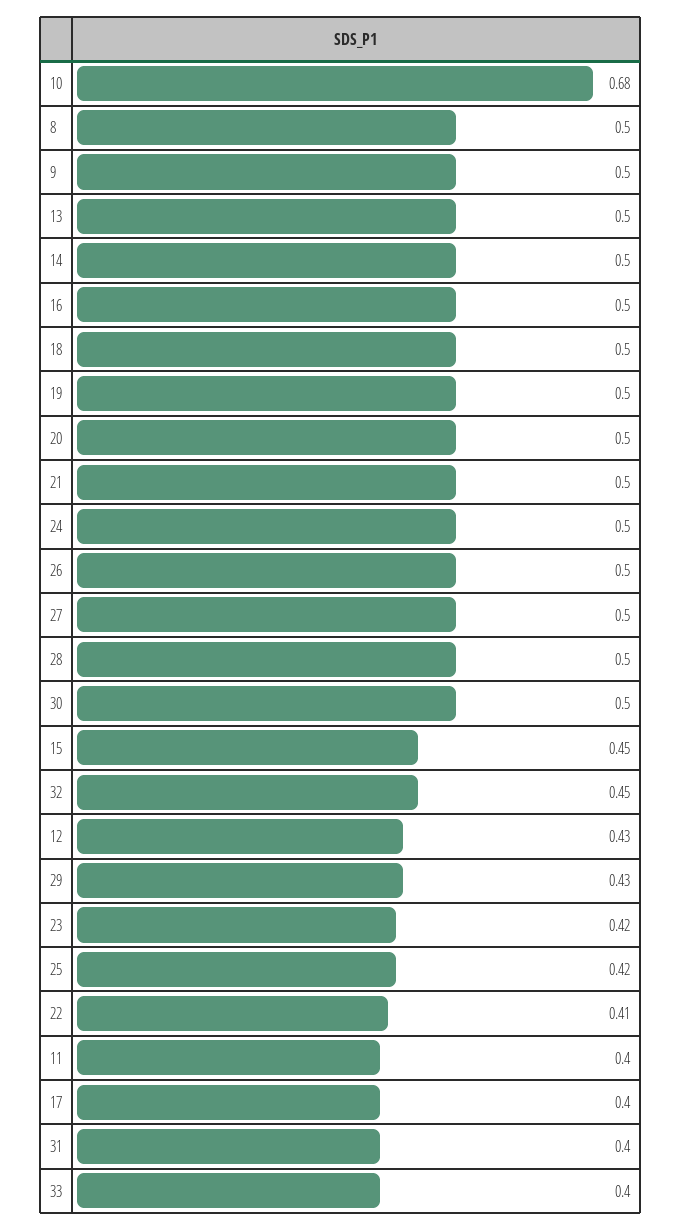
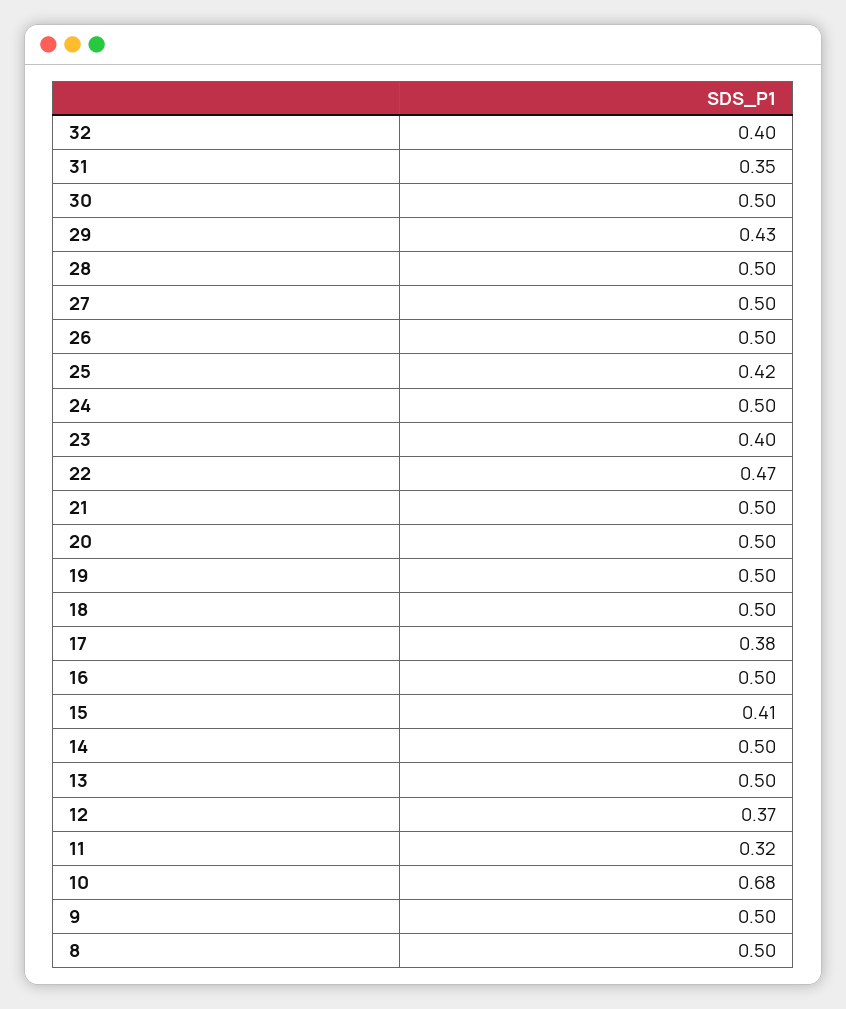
  {
    "10": 0.68,
    "8": 0.5,
    "9": 0.5,
    "13": 0.5,
    "14": 0.5,
    "16": 0.5,
    "18": 0.5,
    "19": 0.5,
    "20": 0.5,
    "21": 0.5,
    "24": 0.5,
    "26": 0.5,
    "27": 0.5,
    "28": 0.5,
    "30": 0.5,
-   "15": 0.45,
+   "15": 0.41,
-   "32": 0.45,
+   "32": 0.4,
-   "12": 0.43,
+   "12": 0.37,
    "29": 0.43,
-   "23": 0.42,
+   "23": 0.4,
    "25": 0.42,
-   "22": 0.41,
+   "22": 0.47,
-   "11": 0.4,
+   "11": 0.32,
-   "17": 0.4,
+   "17": 0.38,
-   "31": 0.4,
+   "31": 0.35
-   "33": 0.4
  }

